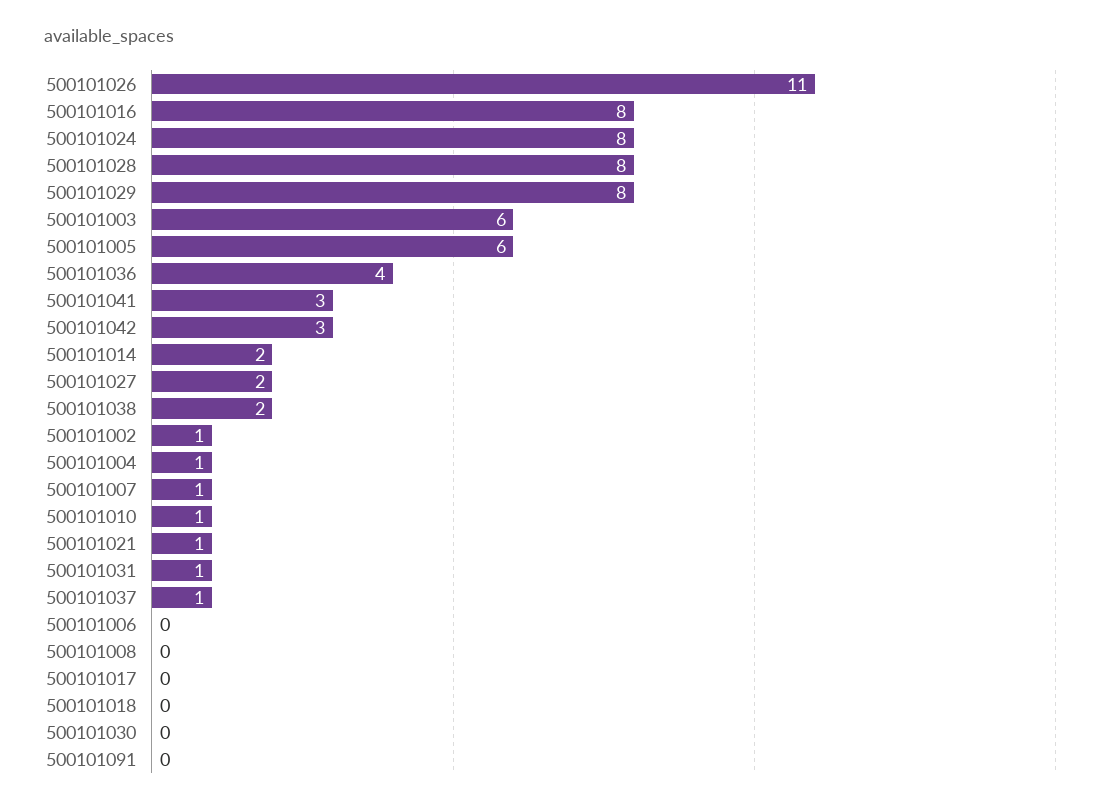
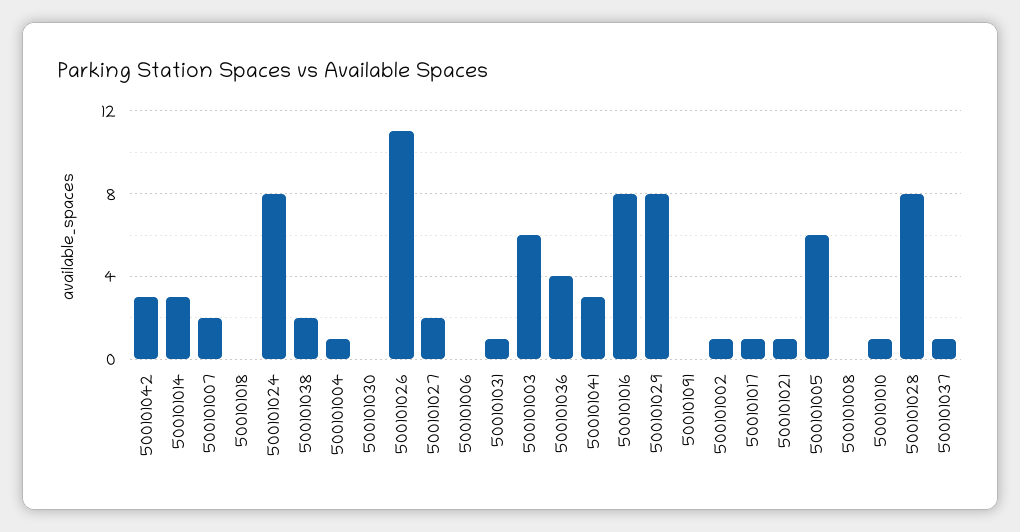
  {
    "500101026": 11,
    "500101016": 8,
    "500101024": 8,
    "500101028": 8,
    "500101029": 8,
    "500101003": 6,
    "500101005": 6,
    "500101036": 4,
    "500101041": 3,
    "500101042": 3,
-   "500101014": 2,
+   "500101014": 3,
    "500101027": 2,
    "500101038": 2,
    "500101002": 1,
    "500101004": 1,
-   "500101007": 1,
+   "500101007": 2,
    "500101010": 1,
    "500101021": 1,
    "500101031": 1,
    "500101037": 1,
    "500101006": 0,
    "500101008": 0,
-   "500101017": 0,
+   "500101017": 1,
    "500101018": 0,
    "500101030": 0,
    "500101091": 0
  }

